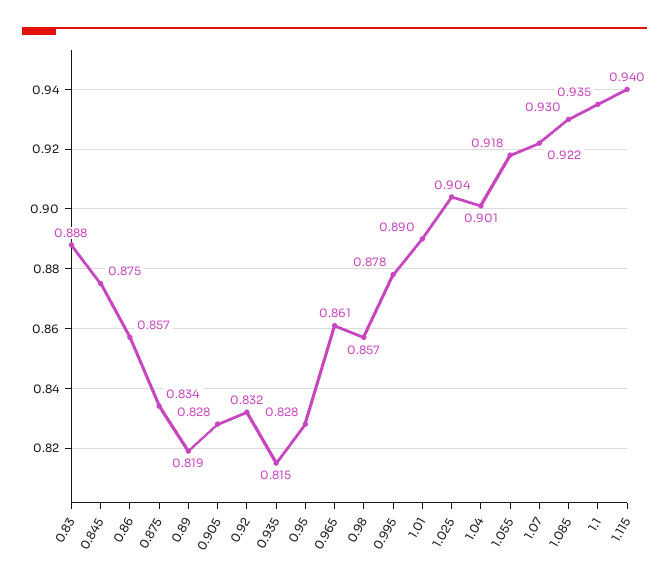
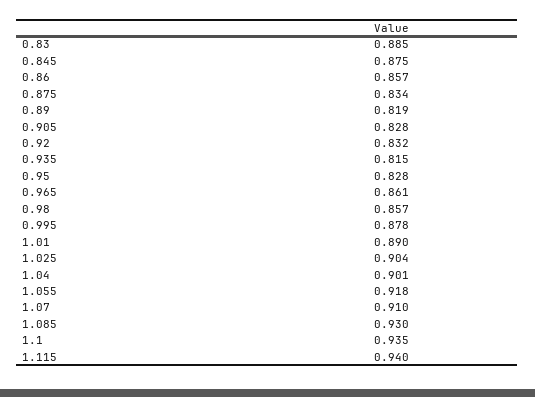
  {
-   "0.83": 0.888,
+   "0.83": 0.885,
    "0.845": 0.875,
    "0.86": 0.857,
    "0.875": 0.834,
    "0.89": 0.819,
    "0.905": 0.828,
    "0.92": 0.832,
    "0.935": 0.815,
    "0.95": 0.828,
    "0.965": 0.861,
    "0.98": 0.857,
    "0.995": 0.878,
    "1.01": 0.89,
    "1.025": 0.904,
    "1.04": 0.901,
    "1.055": 0.918,
-   "1.07": 0.922,
+   "1.07": 0.91,
    "1.085": 0.93,
    "1.1": 0.935,
    "1.115": 0.94
  }

